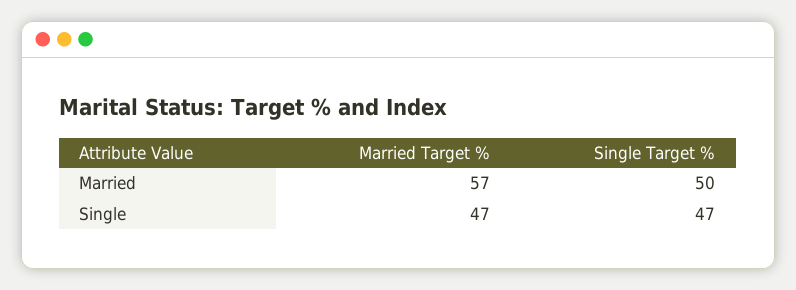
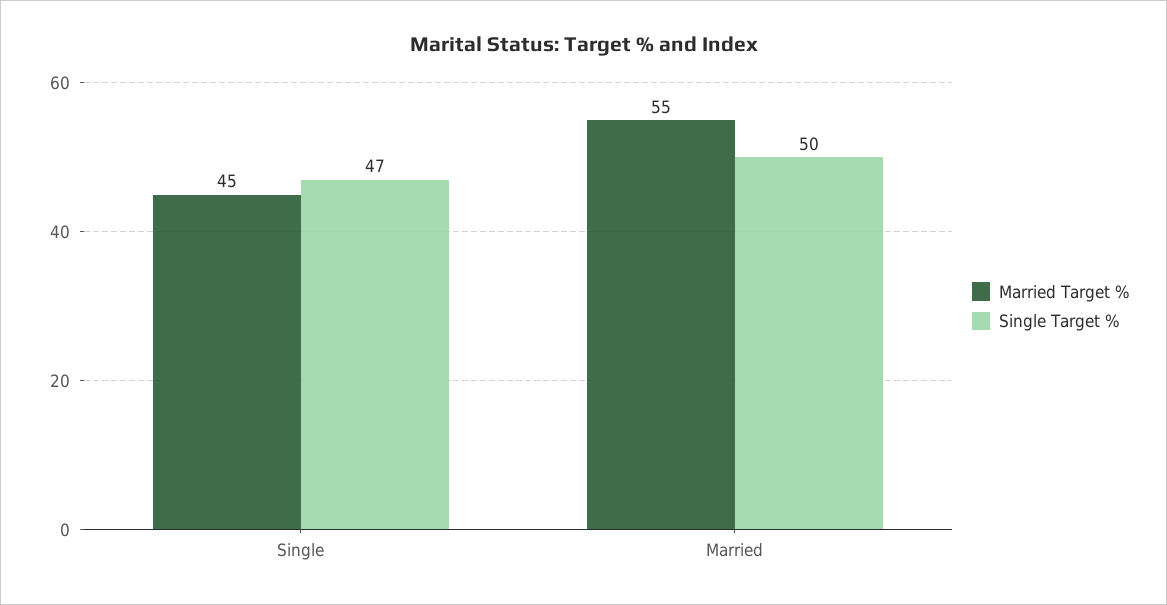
  {
    "Married Target %": {
-     "Married": 57,
+     "Married": 55,
-     "Single": 47
+     "Single": 45
    },
    "Single Target %": {
      "Married": 50,
      "Single": 47
    }
  }

